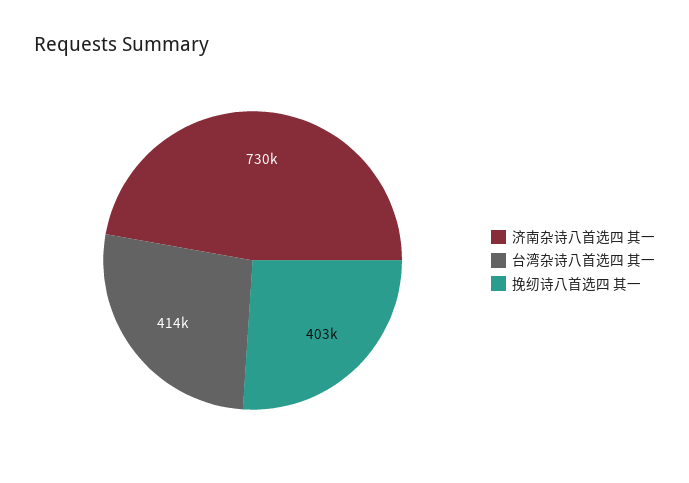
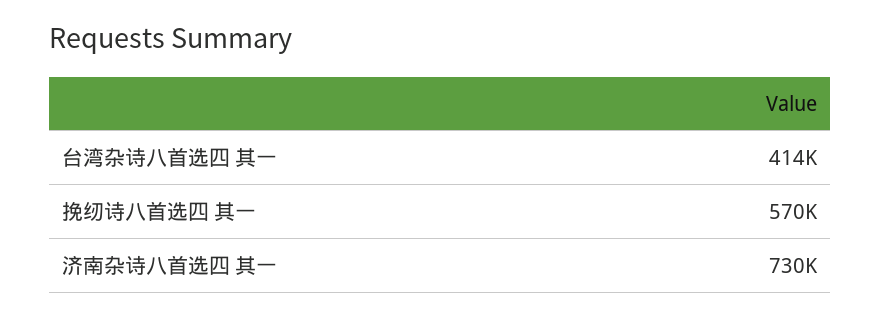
  {
    "济南杂诗八首选四 其一": 730000,
    "台湾杂诗八首选四 其一": 414000,
-   "挽纫诗八首选四 其一": 403000
+   "挽纫诗八首选四 其一": 570000
  }

